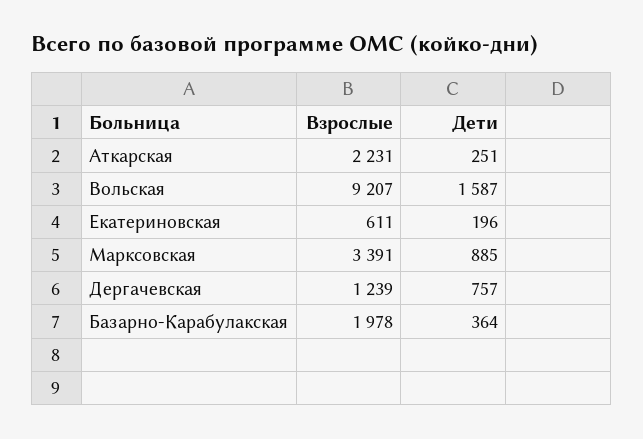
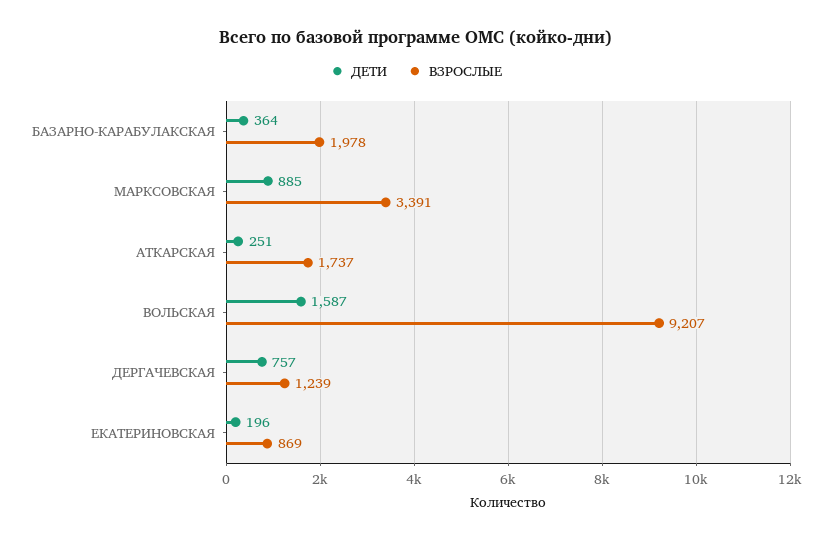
  {
    "Взрослые": {
-     "Аткарская": 2231,
+     "Аткарская": 1737,
      "Вольская": 9207,
-     "Екатериновская": 611,
+     "Екатериновская": 869,
      "Марксовская": 3391,
      "Дергачевская": 1239,
      "Базарно-Карабулакская": 1978
    },
    "Дети": {
      "Аткарская": 251,
      "Вольская": 1587,
      "Екатериновская": 196,
      "Марксовская": 885,
      "Дергачевская": 757,
      "Базарно-Карабулакская": 364
    }
  }

